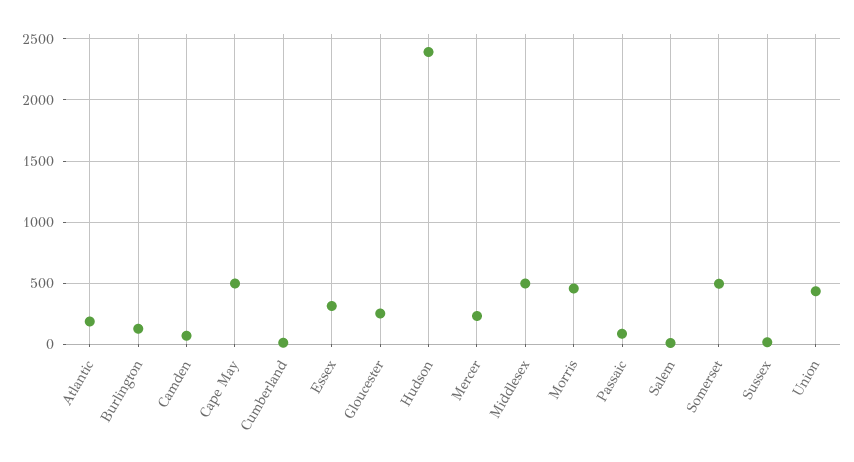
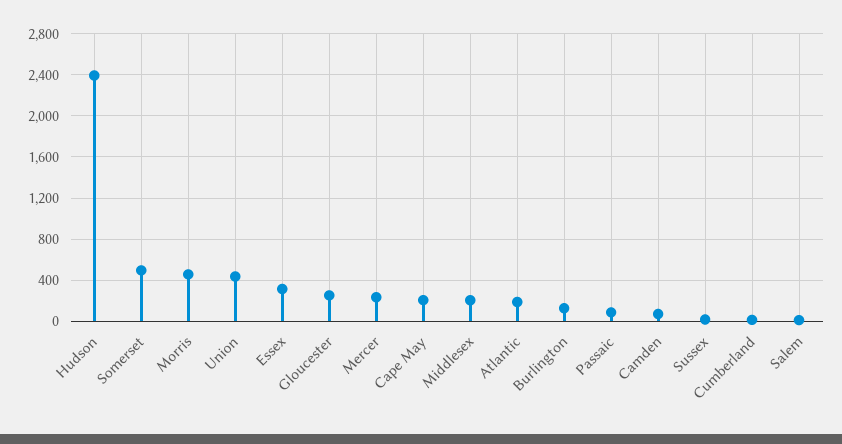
  {
    "Atlantic": 200,
    "Burlington": 150,
    "Camden": 50,
-   "Cape May": 500,
+   "Cape May": 200,
    "Cumberland": 0,
    "Essex": 300,
    "Gloucester": 250,
    "Hudson": 2400,
    "Mercer": 250,
-   "Middlesex": 500,
+   "Middlesex": 200,
    "Morris": 450,
    "Passaic": 100,
    "Salem": 0,
    "Somerset": 500,
    "Sussex": 0,
    "Union": 450
  }

